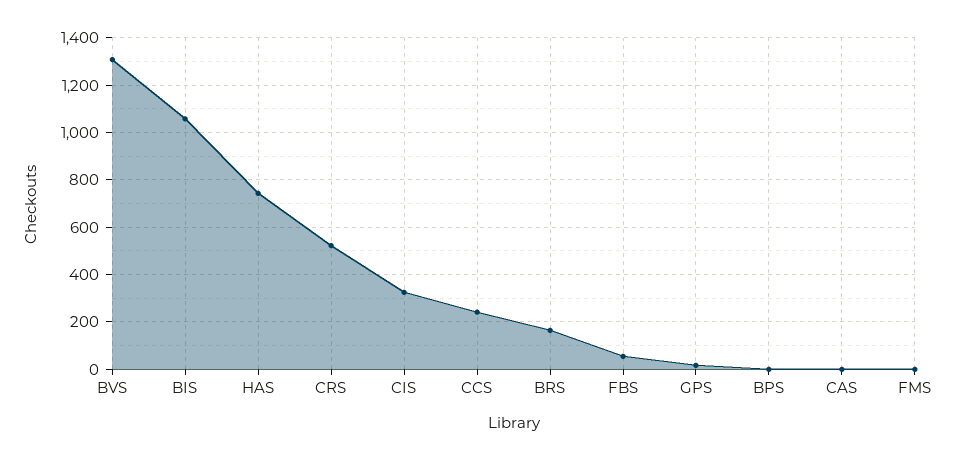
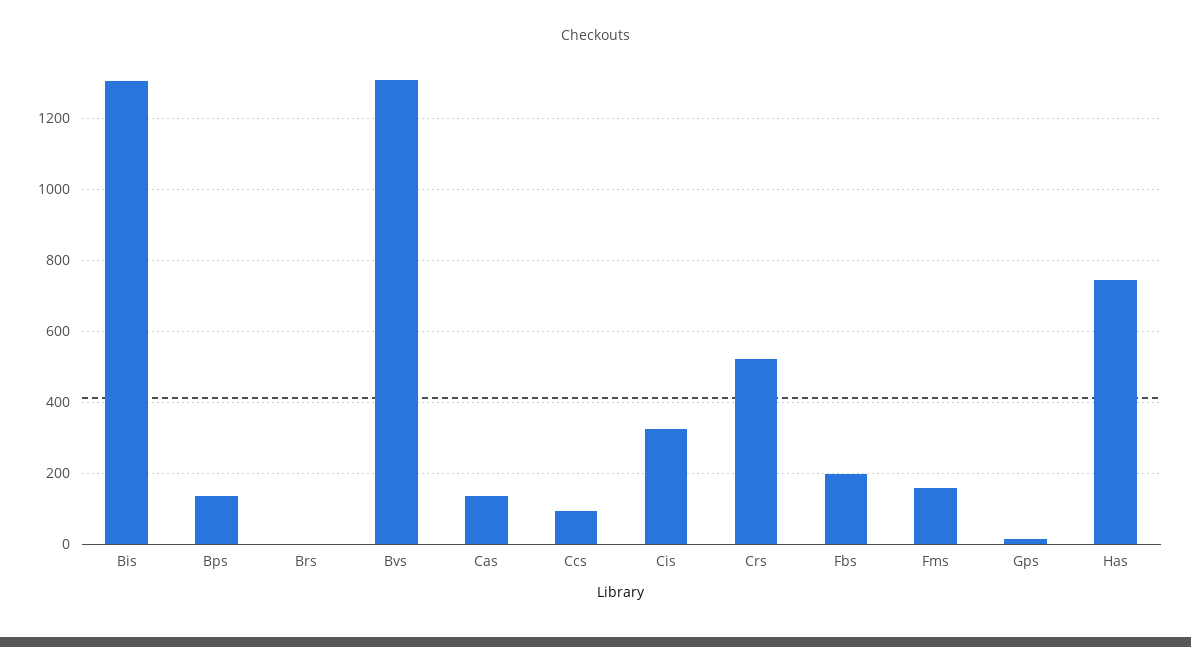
  {
    "BVS": 1300,
-   "BIS": 1050,
+   "BIS": 1300,
    "HAS": 740,
    "CRS": 520,
    "CIS": 320,
-   "CCS": 250,
+   "CCS": 100,
-   "BRS": 150,
+   "BRS": 0,
-   "FBS": 50,
+   "FBS": 200,
    "GPS": 20,
-   "BPS": 0,
+   "BPS": 140,
-   "CAS": 0,
+   "CAS": 140,
-   "FMS": 0
+   "FMS": 160
  }

